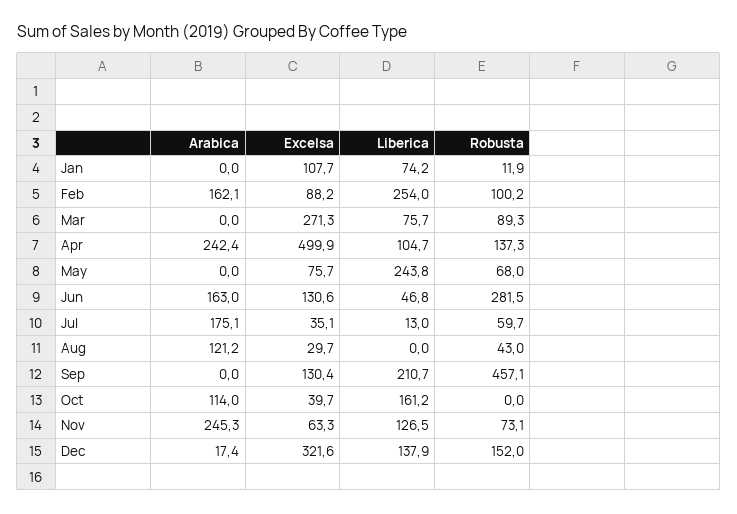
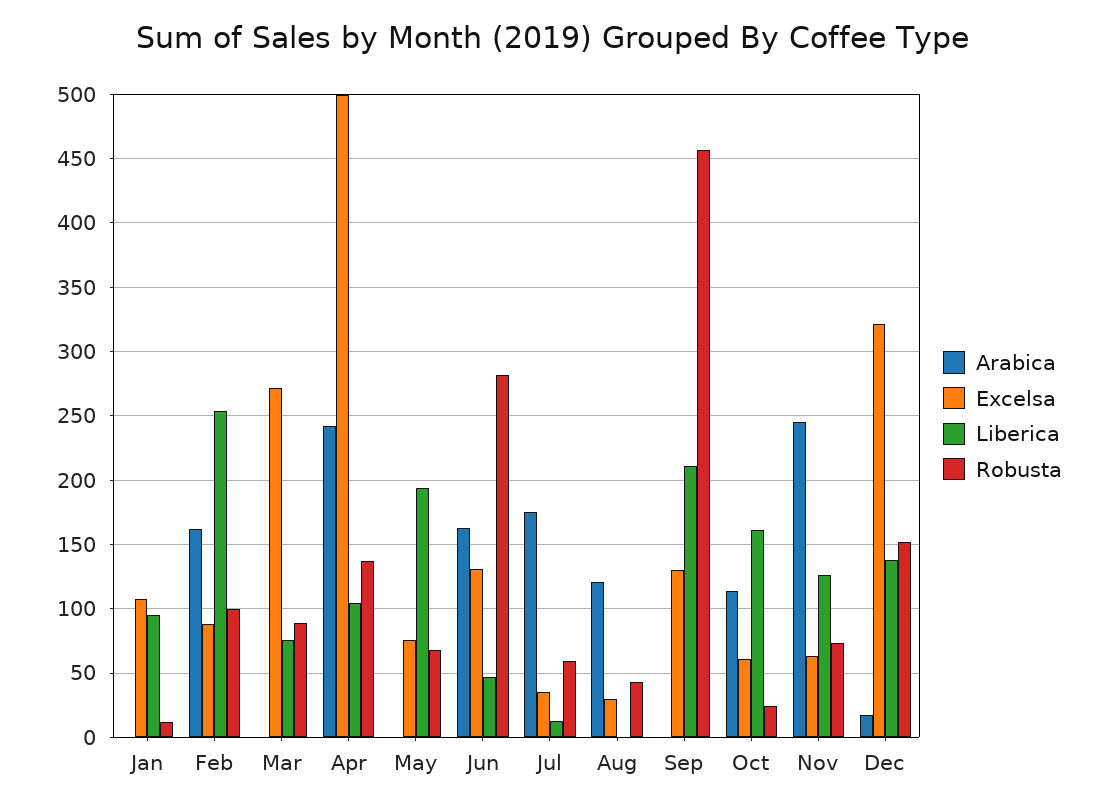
  {
    "Arabica": {
      "Jan": 0,
      "Feb": 162.1,
      "Mar": 0,
      "Apr": 242.4,
      "May": 0,
      "Jun": 163,
      "Jul": 175.1,
      "Aug": 121.2,
      "Sep": 0,
      "Oct": 114,
      "Nov": 245.3,
      "Dec": 17.4
    },
    "Excelsa": {
      "Jan": 107.7,
      "Feb": 88.2,
      "Mar": 271.3,
      "Apr": 499.9,
      "May": 75.7,
      "Jun": 130.6,
      "Jul": 35.1,
      "Aug": 29.7,
      "Sep": 130.4,
-     "Oct": 39.7,
+     "Oct": 60,
      "Nov": 63.3,
      "Dec": 321.6
    },
    "Liberica": {
-     "Jan": 74.2,
+     "Jan": 95,
      "Feb": 254,
      "Mar": 75.7,
      "Apr": 104.7,
-     "May": 243.8,
+     "May": 195,
      "Jun": 46.8,
      "Jul": 13,
      "Aug": 0,
      "Sep": 210.7,
      "Oct": 161.2,
      "Nov": 126.5,
      "Dec": 137.9
    },
    "Robusta": {
      "Jan": 11.9,
      "Feb": 100.2,
      "Mar": 89.3,
      "Apr": 137.3,
      "May": 68,
      "Jun": 281.5,
      "Jul": 59.7,
      "Aug": 43,
      "Sep": 457.1,
-     "Oct": 0,
+     "Oct": 25,
      "Nov": 73.1,
      "Dec": 152
    }
  }

